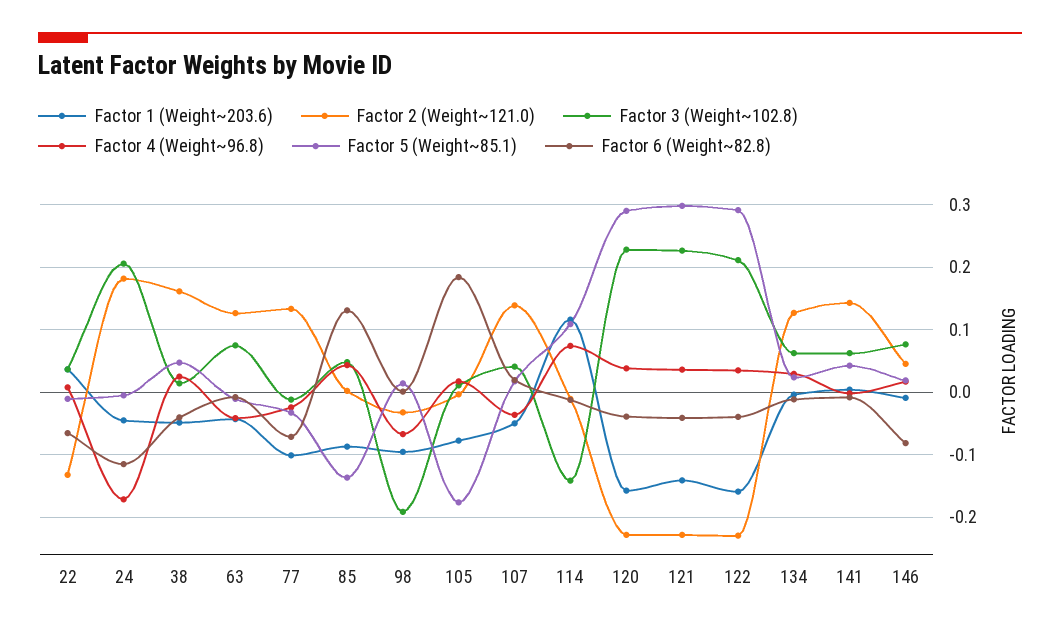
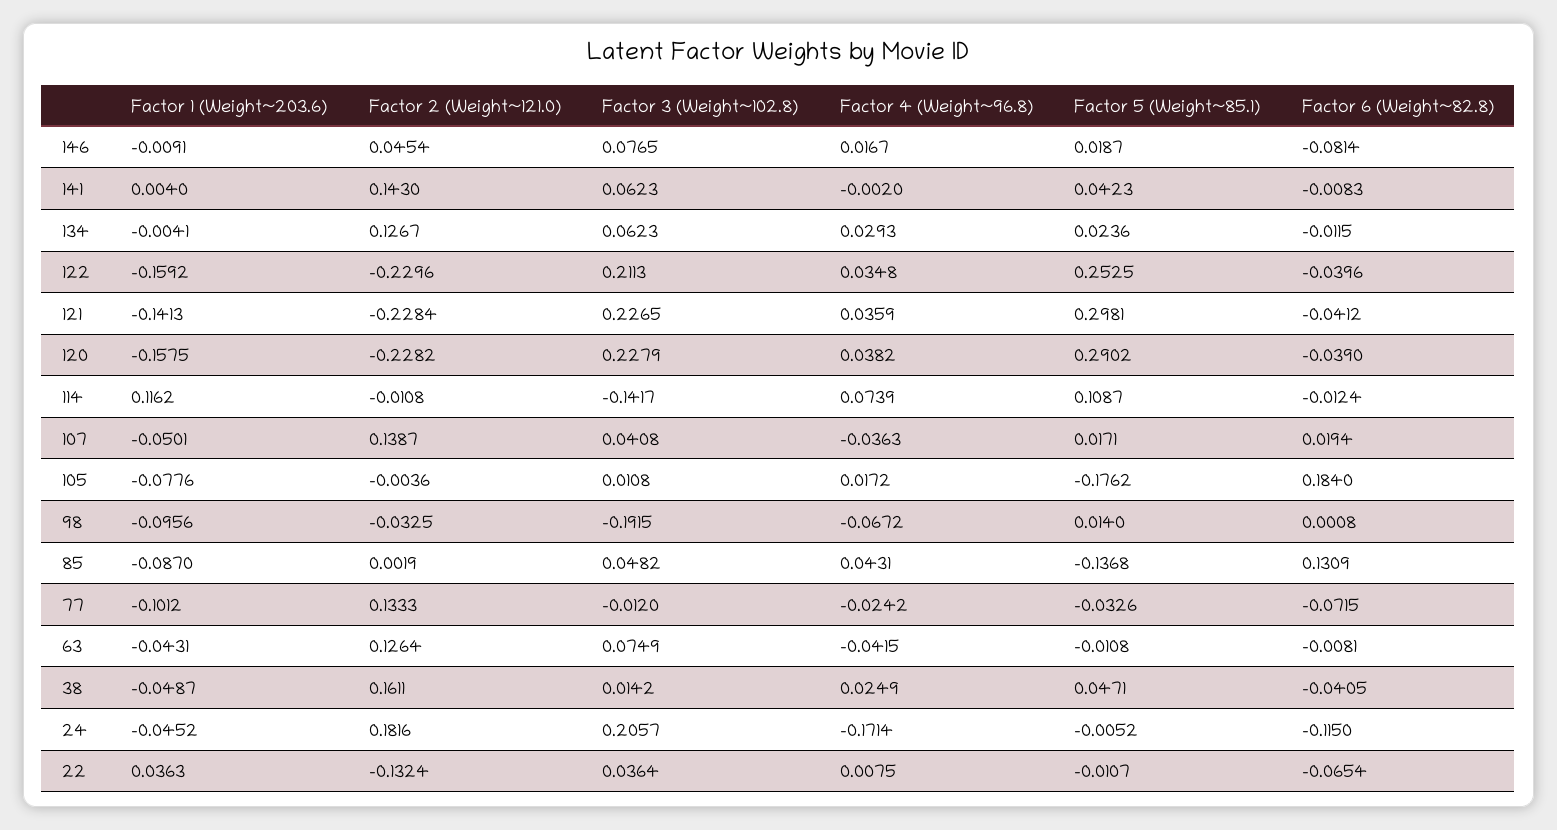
  {
    "Factor 1 (Weight~203.6)": {
      "22": 0.0363,
      "24": -0.0452,
      "38": -0.0487,
      "63": -0.0431,
      "77": -0.1012,
      "85": -0.087,
      "98": -0.0956,
      "105": -0.0776,
      "107": -0.0501,
      "114": 0.1162,
      "120": -0.1575,
      "121": -0.1413,
      "122": -0.1592,
      "134": -0.0041,
      "141": 0.004,
      "146": -0.0091
    },
    "Factor 2 (Weight~121.0)": {
      "22": -0.1324,
      "24": 0.1816,
      "38": 0.1611,
      "63": 0.1264,
      "77": 0.1333,
      "85": 0.0019,
      "98": -0.0325,
      "105": -0.0036,
      "107": 0.1387,
      "114": -0.0108,
      "120": -0.2282,
      "121": -0.2284,
      "122": -0.2296,
      "134": 0.1267,
      "141": 0.143,
      "146": 0.0454
    },
    "Factor 3 (Weight~102.8)": {
      "22": 0.0364,
      "24": 0.2057,
      "38": 0.0142,
      "63": 0.0749,
      "77": -0.012,
      "85": 0.0482,
      "98": -0.1915,
      "105": 0.0108,
      "107": 0.0408,
      "114": -0.1417,
      "120": 0.2279,
      "121": 0.2265,
      "122": 0.2113,
      "134": 0.0623,
      "141": 0.0623,
      "146": 0.0765
    },
    "Factor 4 (Weight~96.8)": {
      "22": 0.0075,
      "24": -0.1714,
      "38": 0.0249,
      "63": -0.0415,
      "77": -0.0242,
      "85": 0.0431,
      "98": -0.0672,
      "105": 0.0172,
      "107": -0.0363,
      "114": 0.0739,
      "120": 0.0382,
      "121": 0.0359,
      "122": 0.0348,
      "134": 0.0293,
      "141": -0.002,
      "146": 0.0167
    },
    "Factor 5 (Weight~85.1)": {
      "22": -0.0107,
      "24": -0.0052,
      "38": 0.0471,
      "63": -0.0108,
      "77": -0.0326,
      "85": -0.1368,
      "98": 0.014,
      "105": -0.1762,
      "107": 0.0171,
      "114": 0.1087,
      "120": 0.2902,
      "121": 0.2981,
-     "122": 0.29,
+     "122": 0.2525,
      "134": 0.0236,
      "141": 0.0423,
      "146": 0.0187
    },
    "Factor 6 (Weight~82.8)": {
      "22": -0.0654,
      "24": -0.115,
      "38": -0.0405,
      "63": -0.0081,
      "77": -0.0715,
      "85": 0.1309,
      "98": 0.0008,
      "105": 0.184,
      "107": 0.0194,
      "114": -0.0124,
      "120": -0.039,
      "121": -0.0412,
      "122": -0.0396,
      "134": -0.0115,
      "141": -0.0083,
      "146": -0.0814
    }
  }

